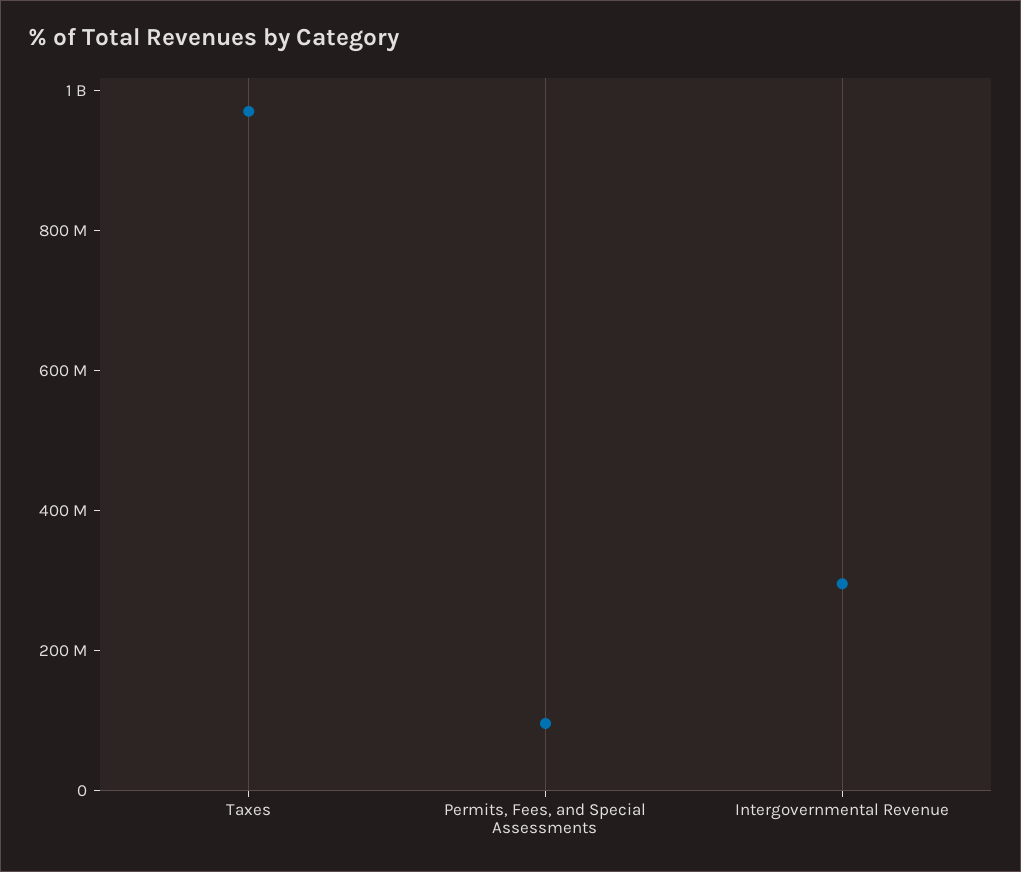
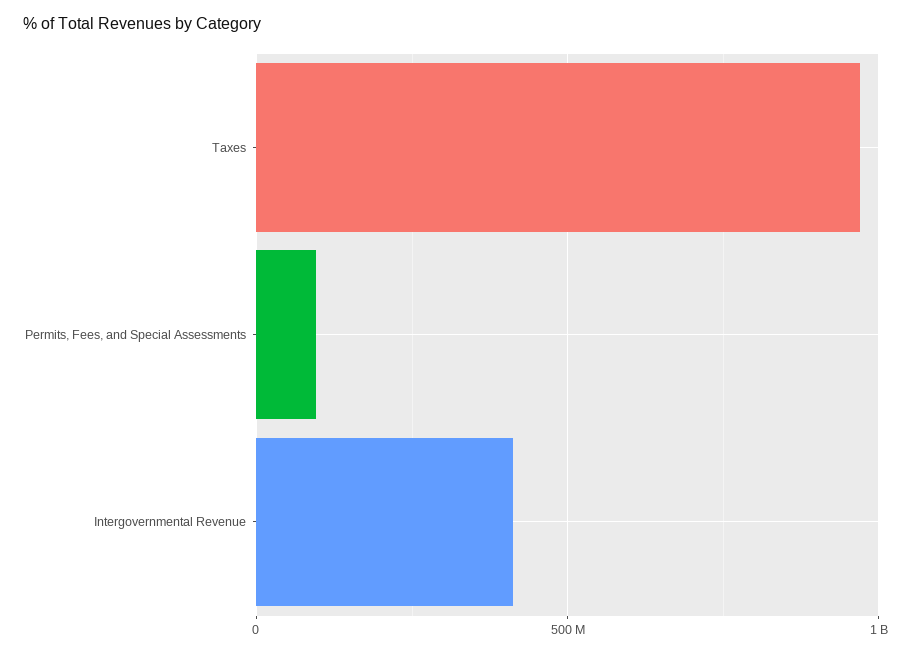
  {
    "Taxes": 950000000,
    "Permits, Fees, and Special Assessments": 100000000,
-   "Intergovernmental Revenue": 300000000
+   "Intergovernmental Revenue": 400000000
  }

